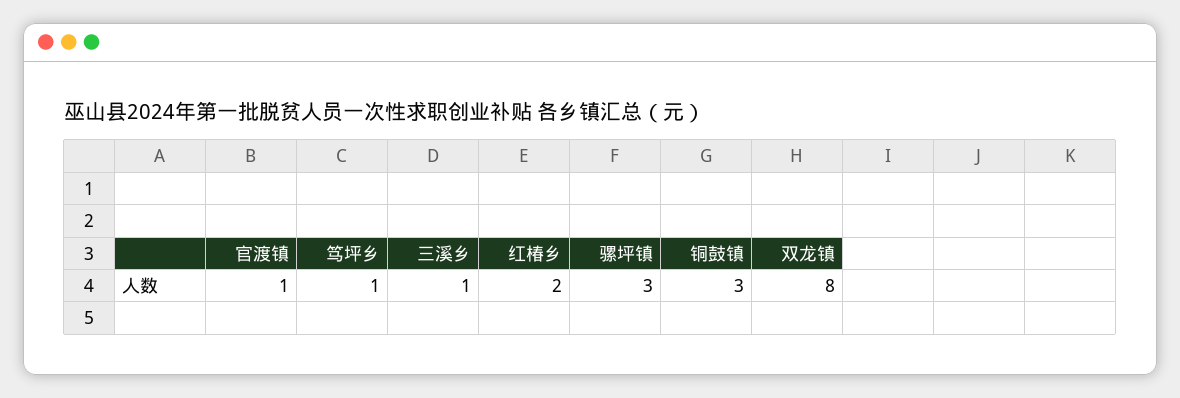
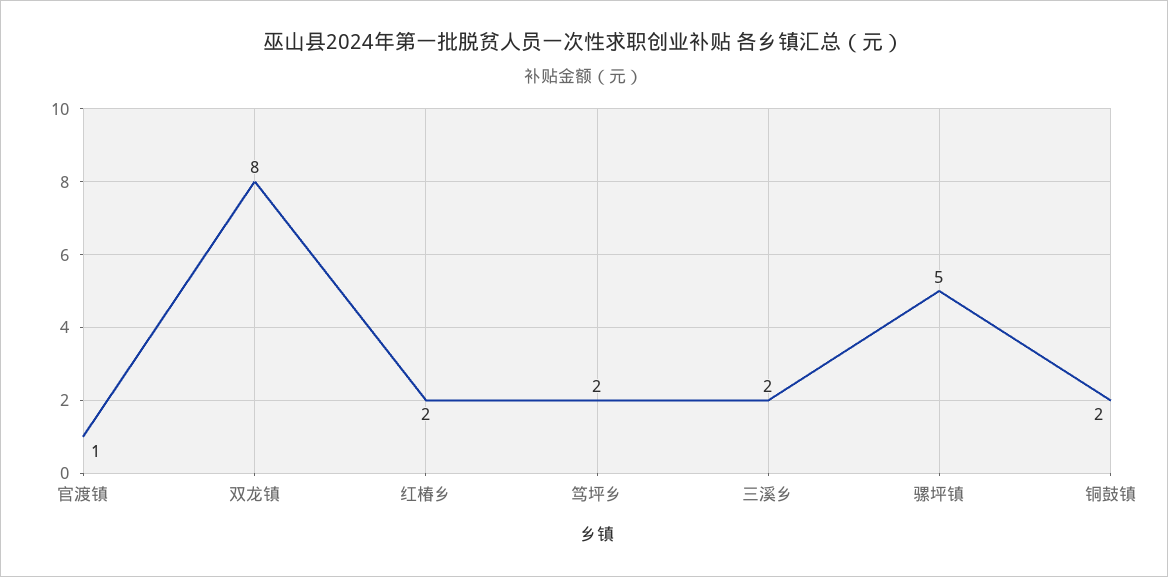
  {
    "官渡镇": 1,
-   "笃坪乡": 1,
+   "笃坪乡": 2,
-   "三溪乡": 1,
+   "三溪乡": 2,
    "红椿乡": 2,
-   "骡坪镇": 3,
+   "骡坪镇": 5,
-   "铜鼓镇": 3,
+   "铜鼓镇": 2,
    "双龙镇": 8
  }

